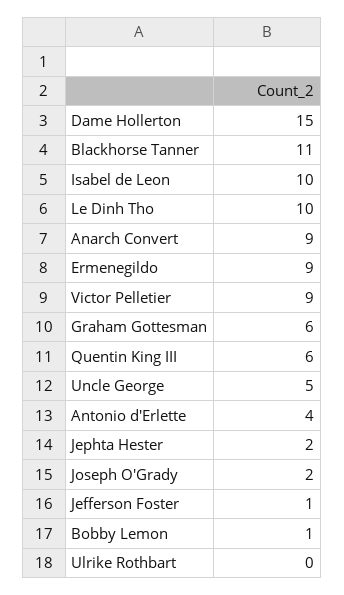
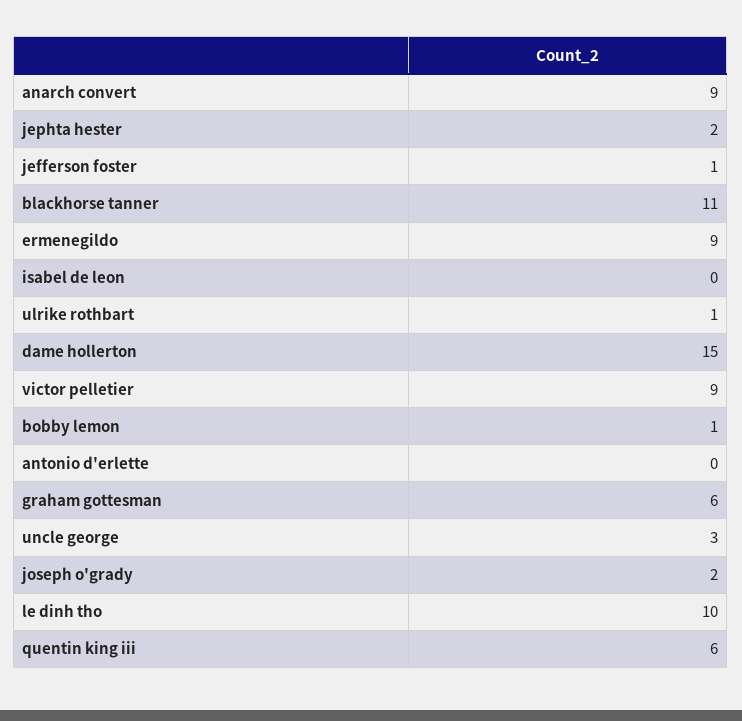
  {
    "Dame Hollerton": 15,
    "Blackhorse Tanner": 11,
-   "Isabel de Leon": 10,
+   "Isabel de Leon": 0,
    "Le Dinh Tho": 10,
    "Anarch Convert": 9,
    "Ermenegildo": 9,
    "Victor Pelletier": 9,
    "Graham Gottesman": 6,
    "Quentin King III": 6,
-   "Uncle George": 5,
+   "Uncle George": 3,
-   "Antonio d'Erlette": 4,
+   "Antonio d'Erlette": 0,
    "Jephta Hester": 2,
    "Joseph O'Grady": 2,
    "Jefferson Foster": 1,
    "Bobby Lemon": 1,
-   "Ulrike Rothbart": 0
+   "Ulrike Rothbart": 1
  }

